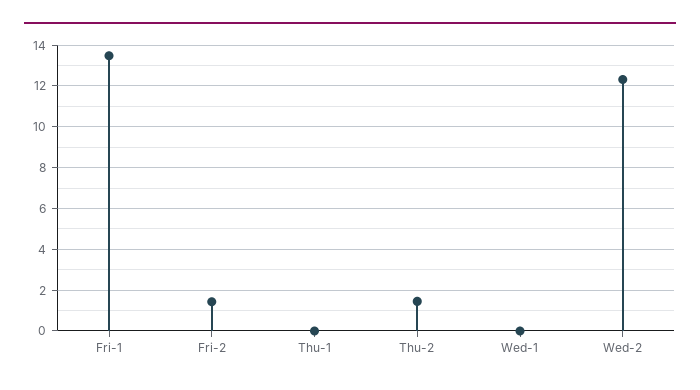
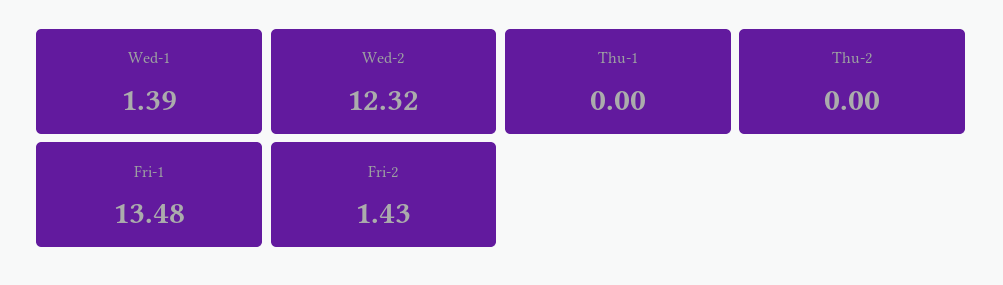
  {
    "Fri-1": 13.48,
    "Fri-2": 1.43,
    "Thu-1": 0,
-   "Thu-2": 1.5,
+   "Thu-2": 0,
-   "Wed-1": 0,
+   "Wed-1": 1.39,
    "Wed-2": 12.32
  }

